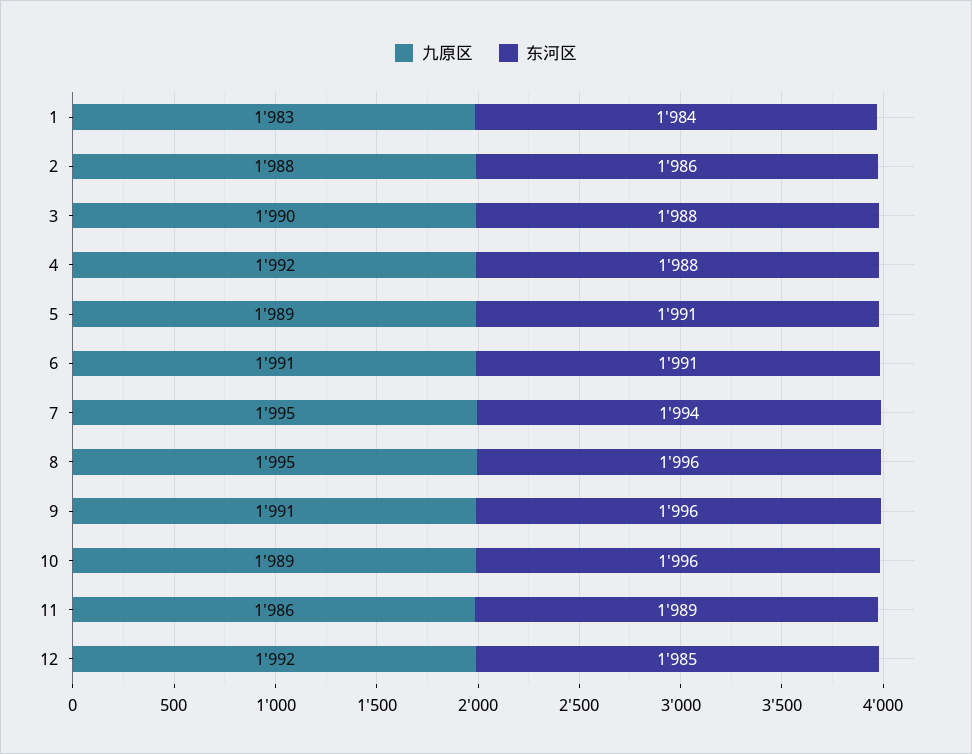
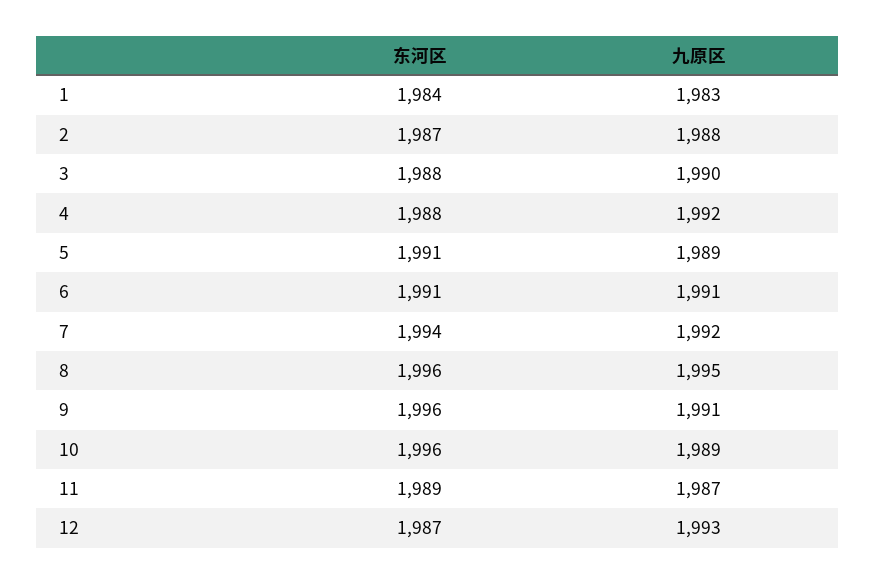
  {
    "九原区": {
      "1": 1983,
      "2": 1988,
      "3": 1990,
      "4": 1992,
      "5": 1989,
      "6": 1991,
-     "7": 1995,
+     "7": 1992,
      "8": 1995,
      "9": 1991,
      "10": 1989,
-     "11": 1986,
+     "11": 1987,
-     "12": 1992
+     "12": 1993
    },
    "东河区": {
      "1": 1984,
-     "2": 1986,
+     "2": 1987,
      "3": 1988,
      "4": 1988,
      "5": 1991,
      "6": 1991,
      "7": 1994,
      "8": 1996,
      "9": 1996,
      "10": 1996,
      "11": 1989,
-     "12": 1985
+     "12": 1987
    }
  }

